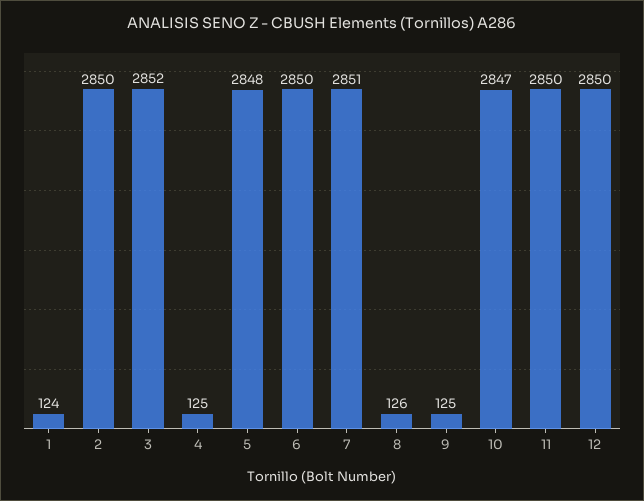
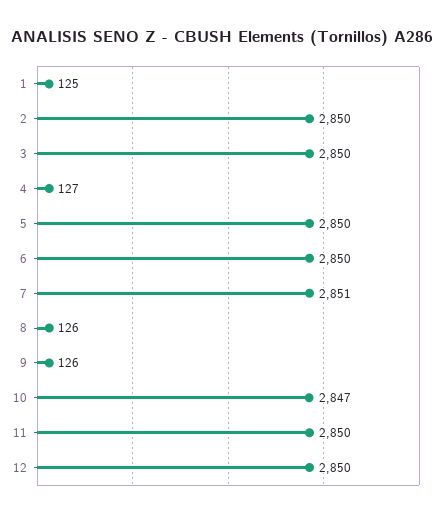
  {
-   "1": 124,
+   "1": 125,
    "2": 2850,
-   "3": 2852,
+   "3": 2850,
-   "4": 125,
+   "4": 127,
-   "5": 2848,
+   "5": 2850,
    "6": 2850,
    "7": 2851,
    "8": 126,
-   "9": 125,
+   "9": 126,
    "10": 2847,
    "11": 2850,
    "12": 2850
  }

